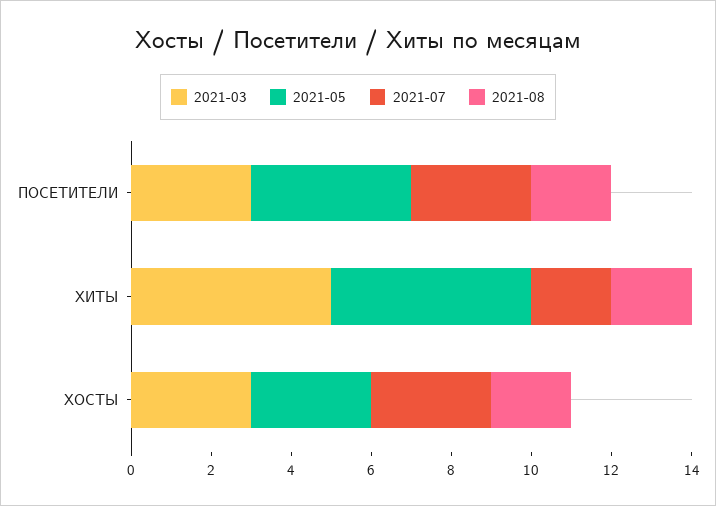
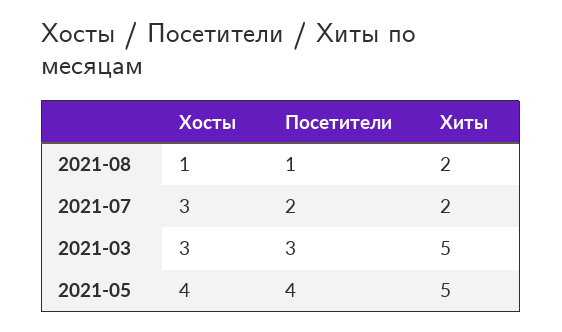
  {
    "2021-03": {
      "ПОСЕТИТЕЛИ": 3,
      "ХИТЫ": 5,
      "ХОСТЫ": 3
    },
    "2021-05": {
      "ПОСЕТИТЕЛИ": 4,
      "ХИТЫ": 5,
-     "ХОСТЫ": 3
+     "ХОСТЫ": 4
    },
    "2021-07": {
-     "ПОСЕТИТЕЛИ": 3,
+     "ПОСЕТИТЕЛИ": 2,
      "ХИТЫ": 2,
      "ХОСТЫ": 3
    },
    "2021-08": {
-     "ПОСЕТИТЕЛИ": 2,
+     "ПОСЕТИТЕЛИ": 1,
      "ХИТЫ": 2,
-     "ХОСТЫ": 2
+     "ХОСТЫ": 1
    }
  }

